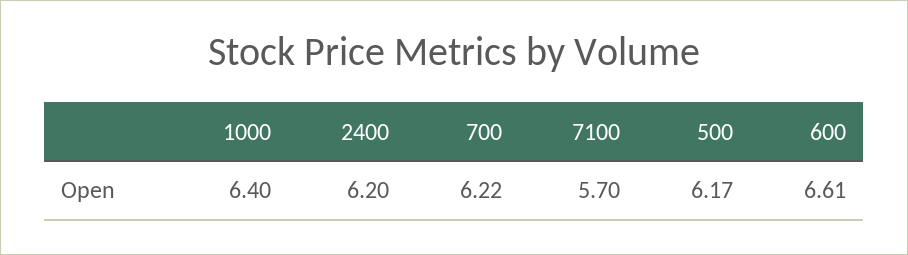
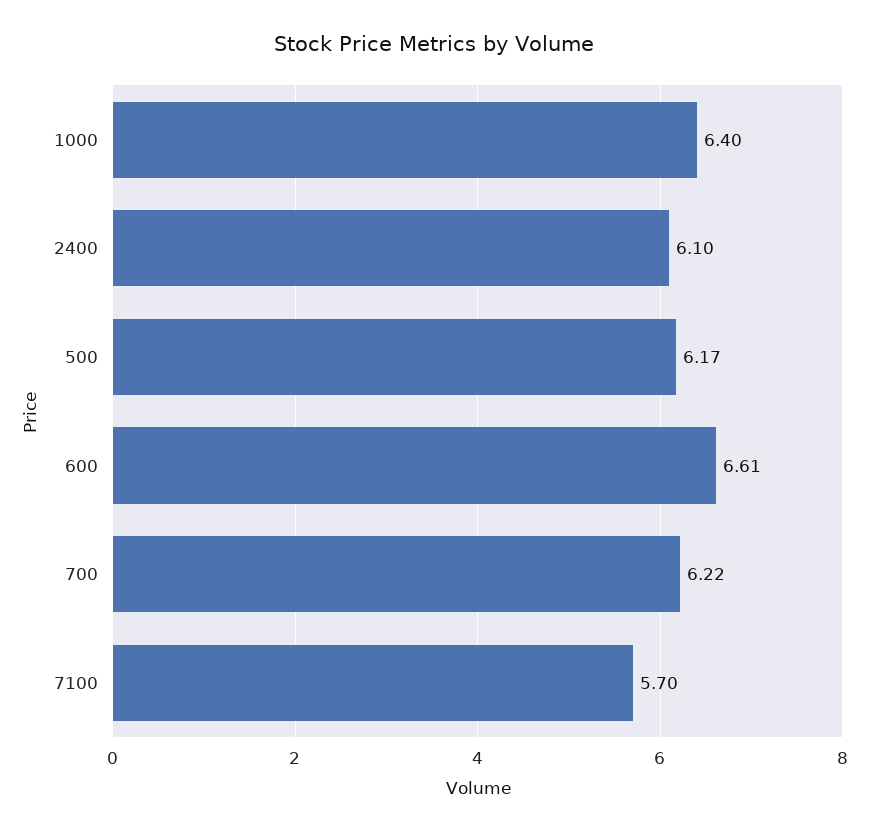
  {
    "1000": 6.4,
-   "2400": 6.2,
+   "2400": 6.1,
    "700": 6.22,
    "7100": 5.7,
    "500": 6.17,
    "600": 6.61
  }

